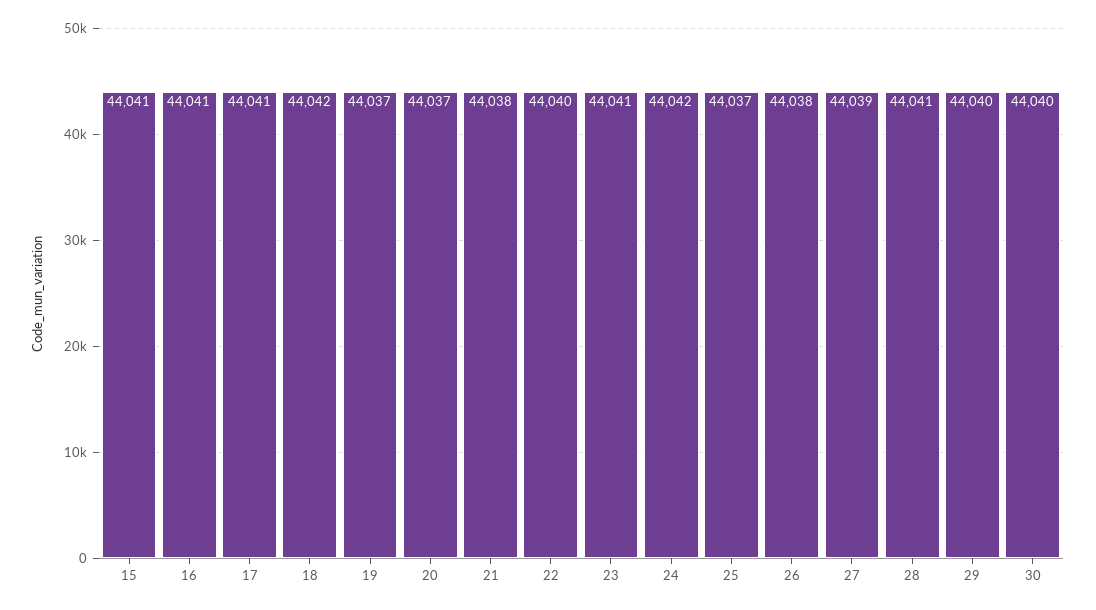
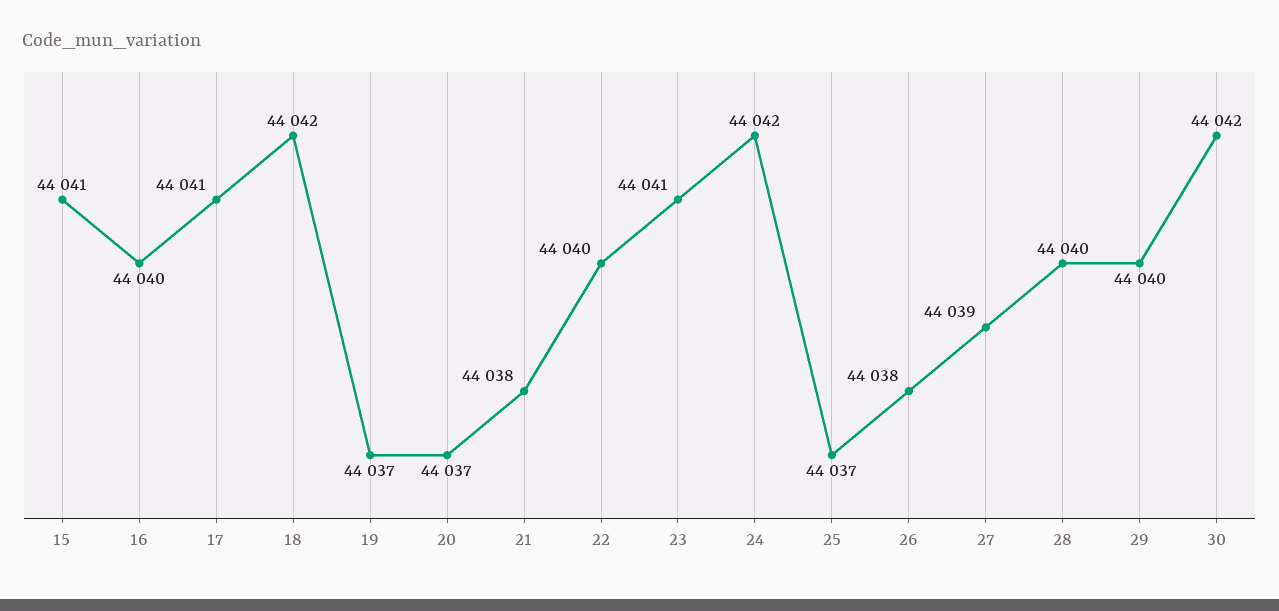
  {
    "15": 44041,
-   "16": 44041,
+   "16": 44040,
    "17": 44041,
    "18": 44042,
    "19": 44037,
    "20": 44037,
    "21": 44038,
    "22": 44040,
    "23": 44041,
    "24": 44042,
    "25": 44037,
    "26": 44038,
    "27": 44039,
-   "28": 44041,
+   "28": 44040,
    "29": 44040,
-   "30": 44040
+   "30": 44042
  }

